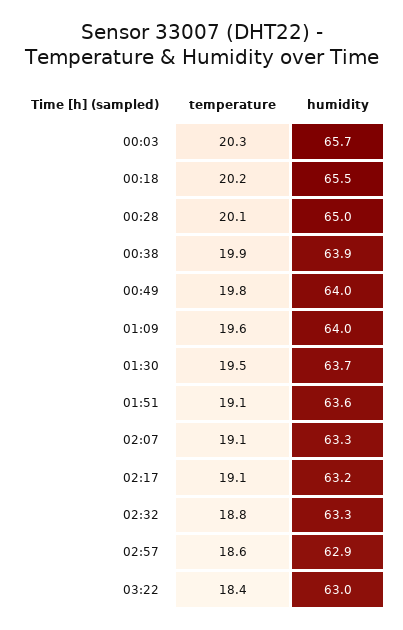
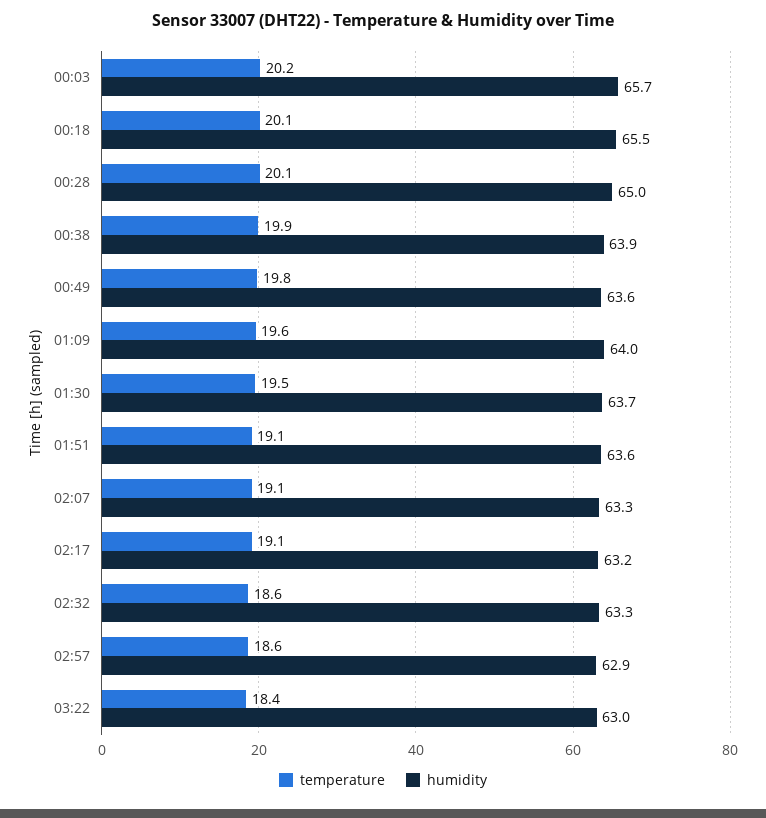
  {
    "temperature": {
-     "00:03": 20.3,
+     "00:03": 20.2,
-     "00:18": 20.2,
+     "00:18": 20.1,
      "00:28": 20.1,
      "00:38": 19.9,
      "00:49": 19.8,
      "01:09": 19.6,
      "01:30": 19.5,
      "01:51": 19.1,
      "02:07": 19.1,
      "02:17": 19.1,
-     "02:32": 18.8,
+     "02:32": 18.6,
      "02:57": 18.6,
      "03:22": 18.4
    },
    "humidity": {
      "00:03": 65.7,
      "00:18": 65.5,
      "00:28": 65,
      "00:38": 63.9,
-     "00:49": 64,
+     "00:49": 63.6,
      "01:09": 64,
      "01:30": 63.7,
      "01:51": 63.6,
      "02:07": 63.3,
      "02:17": 63.2,
      "02:32": 63.3,
      "02:57": 62.9,
      "03:22": 63
    }
  }

